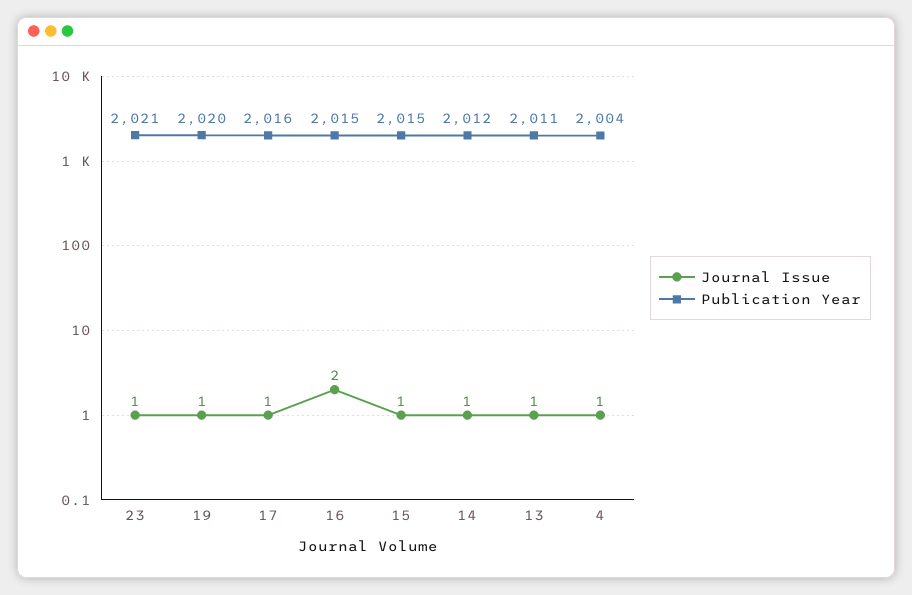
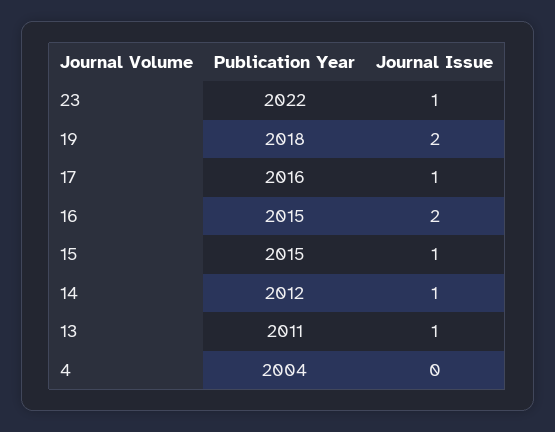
  {
    "Journal Issue": {
      "23": 1,
-     "19": 1,
+     "19": 2,
      "17": 1,
      "16": 2,
      "15": 1,
      "14": 1,
      "13": 1,
-     "4": 1
+     "4": 0
    },
    "Publication Year": {
-     "23": 2021,
+     "23": 2022,
-     "19": 2020,
+     "19": 2018,
      "17": 2016,
      "16": 2015,
      "15": 2015,
      "14": 2012,
      "13": 2011,
      "4": 2004
    }
  }

